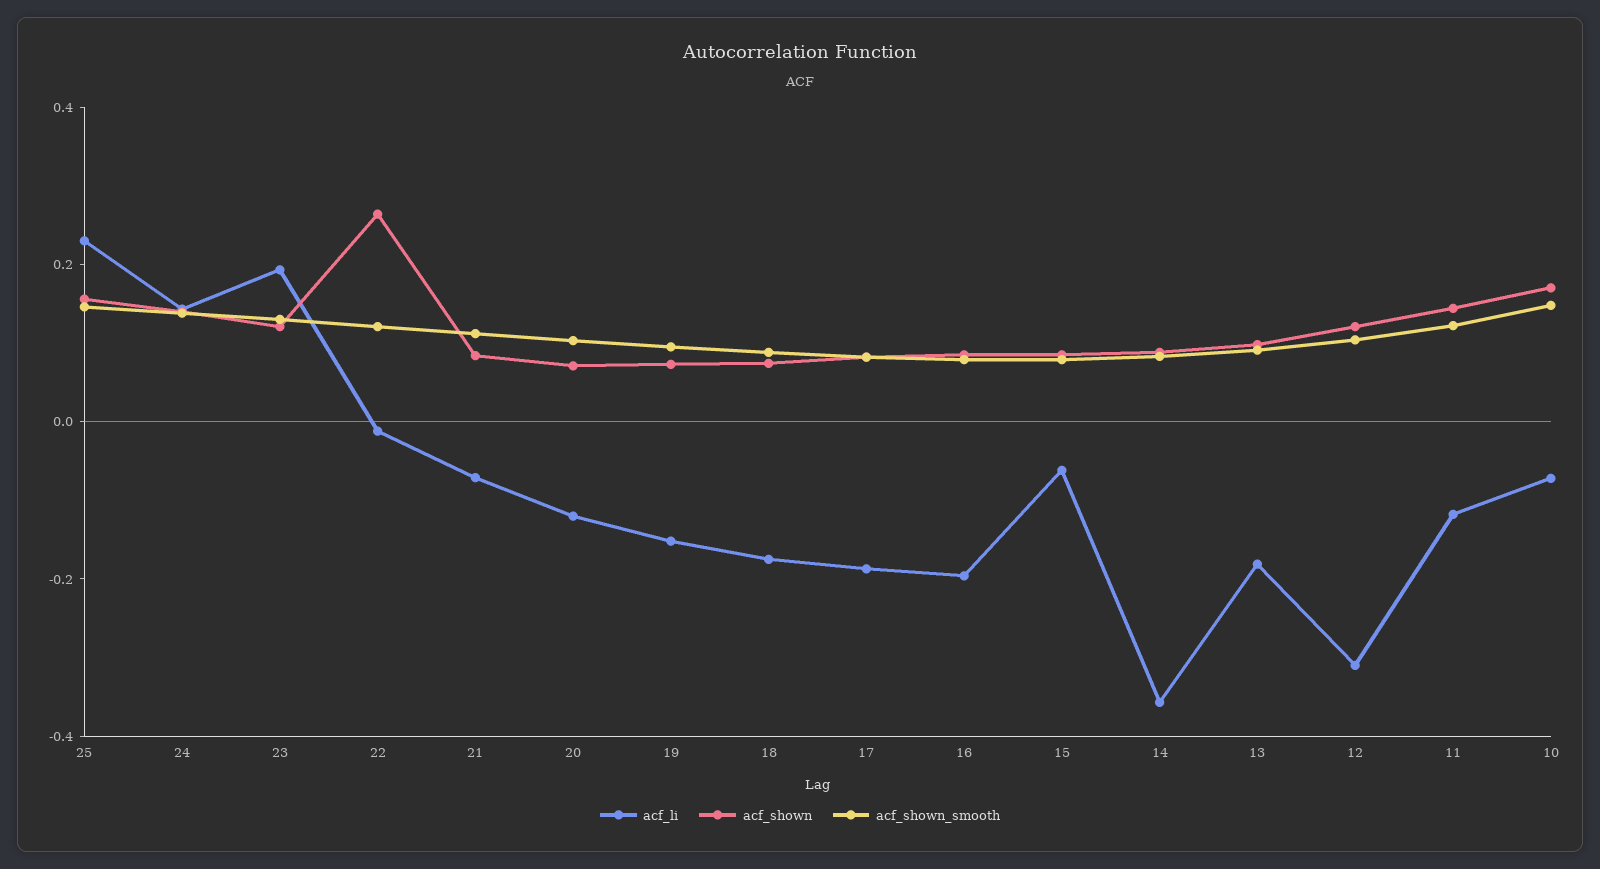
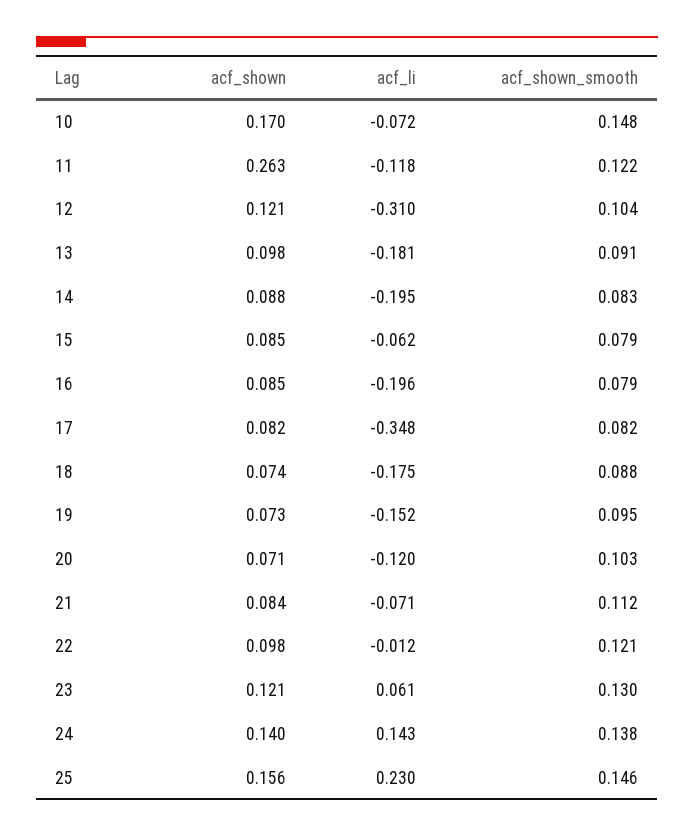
  {
    "acf_li": {
      "25": 0.23,
      "24": 0.143,
-     "23": 0.2,
+     "23": 0.061,
      "22": -0.012,
      "21": -0.071,
      "20": -0.12,
      "19": -0.152,
      "18": -0.175,
-     "17": -0.2,
+     "17": -0.348,
      "16": -0.196,
      "15": -0.062,
-     "14": -0.35,
+     "14": -0.195,
      "13": -0.181,
      "12": -0.31,
      "11": -0.118,
      "10": -0.072
    },
    "acf_shown": {
      "25": 0.156,
      "24": 0.14,
      "23": 0.121,
-     "22": 0.25,
+     "22": 0.098,
      "21": 0.084,
      "20": 0.071,
      "19": 0.073,
      "18": 0.074,
      "17": 0.082,
      "16": 0.085,
      "15": 0.085,
      "14": 0.088,
      "13": 0.098,
      "12": 0.121,
-     "11": 0.15,
+     "11": 0.263,
      "10": 0.17
    },
    "acf_shown_smooth": {
      "25": 0.146,
      "24": 0.138,
      "23": 0.13,
      "22": 0.121,
      "21": 0.112,
      "20": 0.103,
      "19": 0.095,
      "18": 0.088,
      "17": 0.082,
      "16": 0.079,
      "15": 0.079,
      "14": 0.083,
      "13": 0.091,
      "12": 0.104,
      "11": 0.122,
      "10": 0.148
    }
  }

